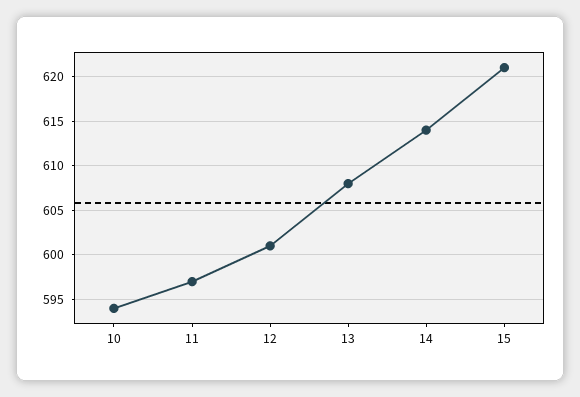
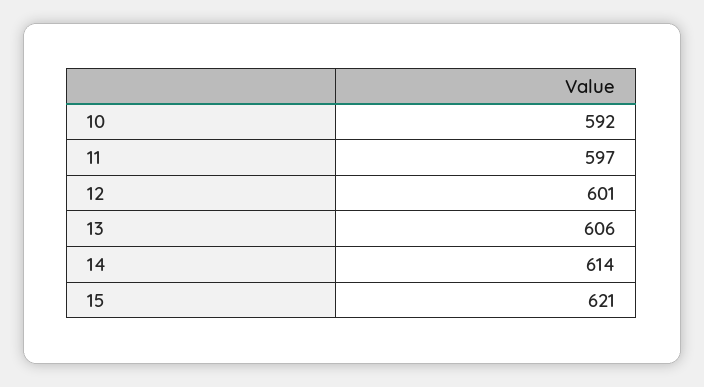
  {
-   "10": 594,
+   "10": 592,
    "11": 597,
    "12": 601,
-   "13": 608,
+   "13": 606,
    "14": 614,
    "15": 621
  }

